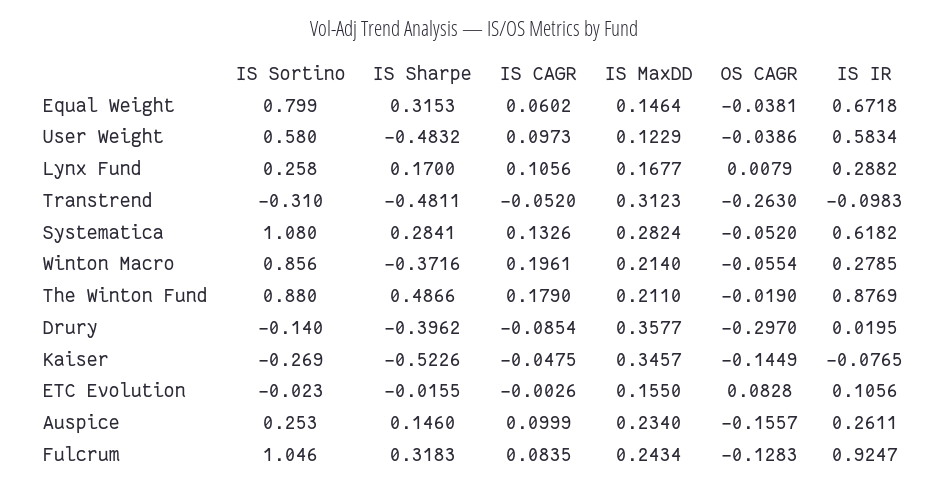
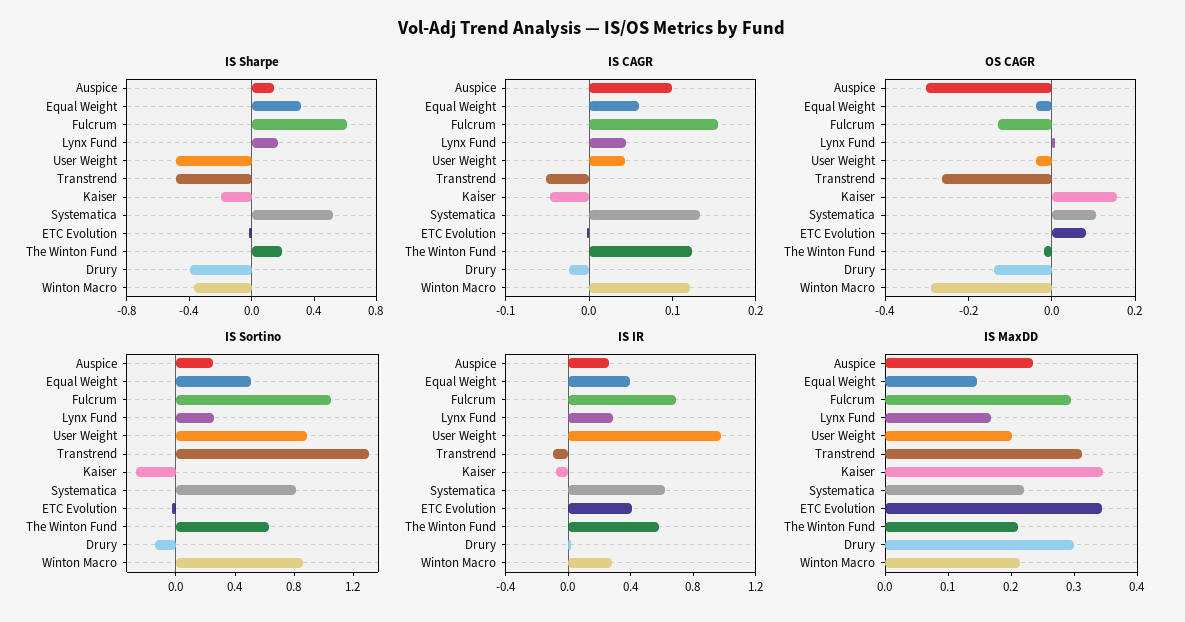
  {
    "IS Sortino": {
-     "Equal Weight": 0.799,
+     "Equal Weight": 0.5,
-     "User Weight": 0.58,
+     "User Weight": 0.9,
      "Lynx Fund": 0.258,
-     "Transtrend": -0.31,
+     "Transtrend": 1.3,
-     "Systematica": 1.08,
+     "Systematica": 0.8,
      "Winton Macro": 0.856,
-     "The Winton Fund": 0.88,
+     "The Winton Fund": 0.6,
      "Drury": -0.14,
      "Kaiser": -0.269,
      "ETC Evolution": -0.023,
      "Auspice": 0.253,
      "Fulcrum": 1.046
    },
    "IS Sharpe": {
      "Equal Weight": 0.3153,
      "User Weight": -0.4832,
      "Lynx Fund": 0.17,
      "Transtrend": -0.4811,
-     "Systematica": 0.2841,
+     "Systematica": 0.5,
      "Winton Macro": -0.3716,
-     "The Winton Fund": 0.4866,
+     "The Winton Fund": 0.2,
      "Drury": -0.3962,
-     "Kaiser": -0.5226,
+     "Kaiser": -0.2,
      "ETC Evolution": -0.0155,
      "Auspice": 0.146,
-     "Fulcrum": 0.3183
+     "Fulcrum": 0.6
    },
    "IS CAGR": {
      "Equal Weight": 0.0602,
-     "User Weight": 0.0973,
+     "User Weight": 0.04,
-     "Lynx Fund": 0.1056,
+     "Lynx Fund": 0.04,
      "Transtrend": -0.052,
      "Systematica": 0.1326,
-     "Winton Macro": 0.1961,
+     "Winton Macro": 0.12,
-     "The Winton Fund": 0.179,
+     "The Winton Fund": 0.12,
-     "Drury": -0.0854,
+     "Drury": -0.02,
      "Kaiser": -0.0475,
      "ETC Evolution": -0.0026,
      "Auspice": 0.0999,
-     "Fulcrum": 0.0835
+     "Fulcrum": 0.16
    },
    "IS MaxDD": {
      "Equal Weight": 0.1464,
-     "User Weight": 0.1229,
+     "User Weight": 0.2,
      "Lynx Fund": 0.1677,
      "Transtrend": 0.3123,
-     "Systematica": 0.2824,
+     "Systematica": 0.22,
      "Winton Macro": 0.214,
      "The Winton Fund": 0.211,
-     "Drury": 0.3577,
+     "Drury": 0.3,
      "Kaiser": 0.3457,
-     "ETC Evolution": 0.155,
+     "ETC Evolution": 0.34,
      "Auspice": 0.234,
-     "Fulcrum": 0.2434
+     "Fulcrum": 0.3
    },
    "OS CAGR": {
      "Equal Weight": -0.0381,
      "User Weight": -0.0386,
      "Lynx Fund": 0.0079,
      "Transtrend": -0.263,
-     "Systematica": -0.052,
+     "Systematica": 0.1,
-     "Winton Macro": -0.0554,
+     "Winton Macro": -0.3,
      "The Winton Fund": -0.019,
-     "Drury": -0.297,
+     "Drury": -0.15,
-     "Kaiser": -0.1449,
+     "Kaiser": 0.15,
      "ETC Evolution": 0.0828,
-     "Auspice": -0.1557,
+     "Auspice": -0.3,
      "Fulcrum": -0.1283
    },
    "IS IR": {
-     "Equal Weight": 0.6718,
+     "Equal Weight": 0.4,
-     "User Weight": 0.5834,
+     "User Weight": 1,
      "Lynx Fund": 0.2882,
      "Transtrend": -0.0983,
      "Systematica": 0.6182,
      "Winton Macro": 0.2785,
-     "The Winton Fund": 0.8769,
+     "The Winton Fund": 0.6,
      "Drury": 0.0195,
      "Kaiser": -0.0765,
-     "ETC Evolution": 0.1056,
+     "ETC Evolution": 0.4,
      "Auspice": 0.2611,
-     "Fulcrum": 0.9247
+     "Fulcrum": 0.7
    }
  }

